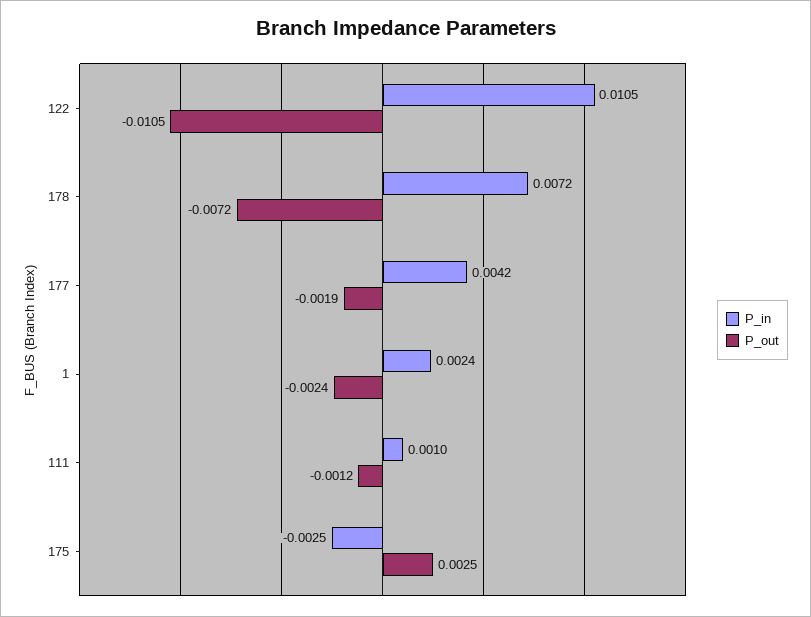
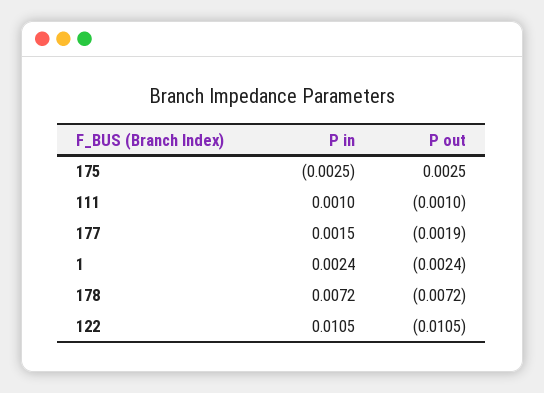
  {
    "P_in": {
      "122": 0.0105,
      "178": 0.0072,
-     "177": 0.0042,
+     "177": 0.0015,
      "1": 0.0024,
      "111": 0.001,
      "175": -0.0025
    },
    "P_out": {
      "122": -0.0105,
      "178": -0.0072,
      "177": -0.0019,
      "1": -0.0024,
-     "111": -0.0012,
+     "111": -0.001,
      "175": 0.0025
    }
  }

